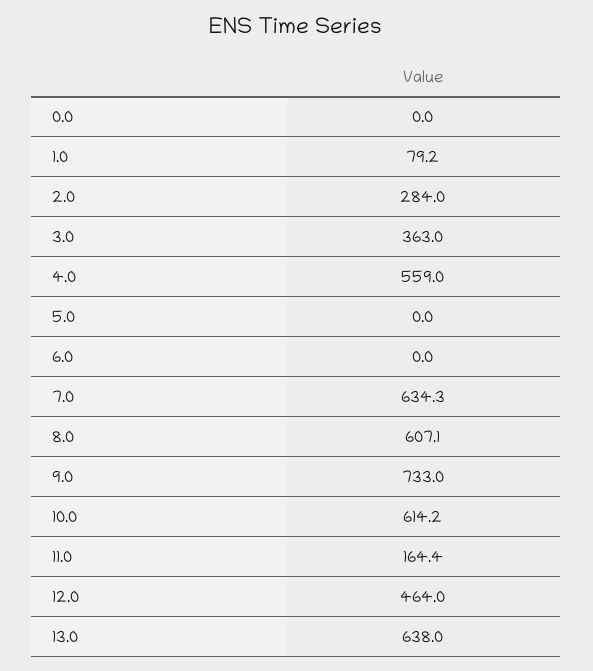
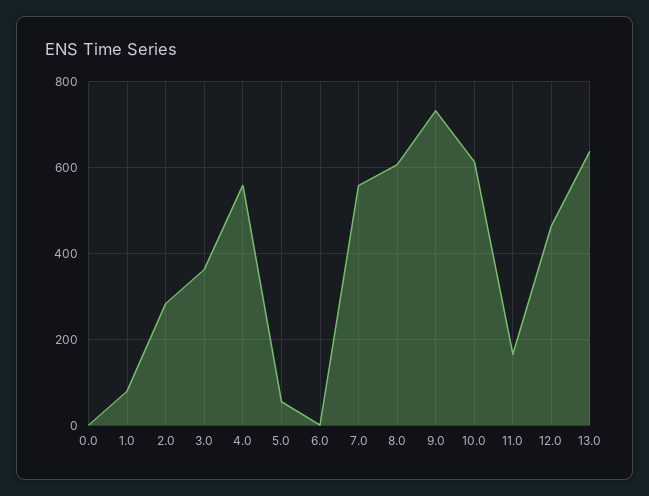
  {
    "0.0": 0,
    "1.0": 79.2,
    "2.0": 284,
    "3.0": 363,
    "4.0": 559,
-   "5.0": 0,
+   "5.0": 60,
    "6.0": 0,
-   "7.0": 634.3,
+   "7.0": 560,
    "8.0": 607.1,
    "9.0": 733,
    "10.0": 614.2,
    "11.0": 164.4,
    "12.0": 464,
    "13.0": 638
  }

